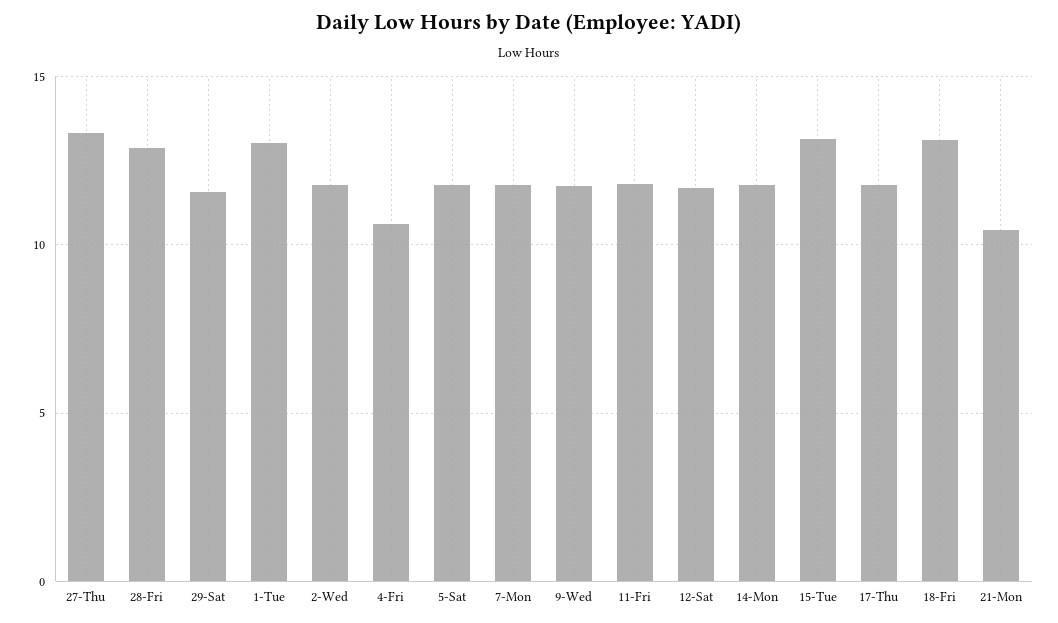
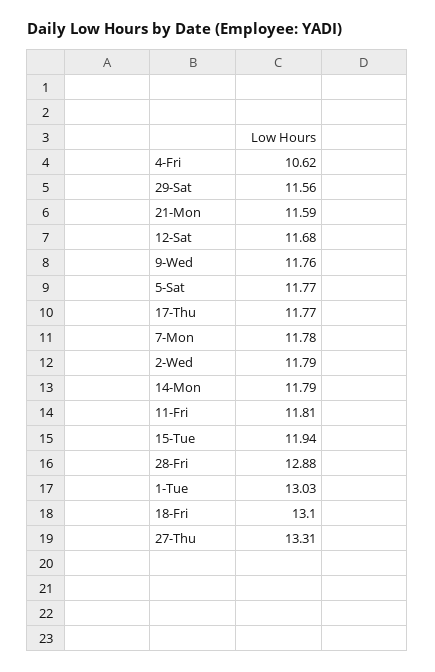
  {
    "27-Thu": 13.31,
    "28-Fri": 12.88,
    "29-Sat": 11.56,
    "1-Tue": 13.03,
    "2-Wed": 11.79,
    "4-Fri": 10.62,
    "5-Sat": 11.77,
    "7-Mon": 11.78,
    "9-Wed": 11.76,
    "11-Fri": 11.81,
    "12-Sat": 11.68,
    "14-Mon": 11.79,
-   "15-Tue": 13,
+   "15-Tue": 11.94,
    "17-Thu": 11.77,
    "18-Fri": 13.1,
-   "21-Mon": 10.5
+   "21-Mon": 11.59
  }

